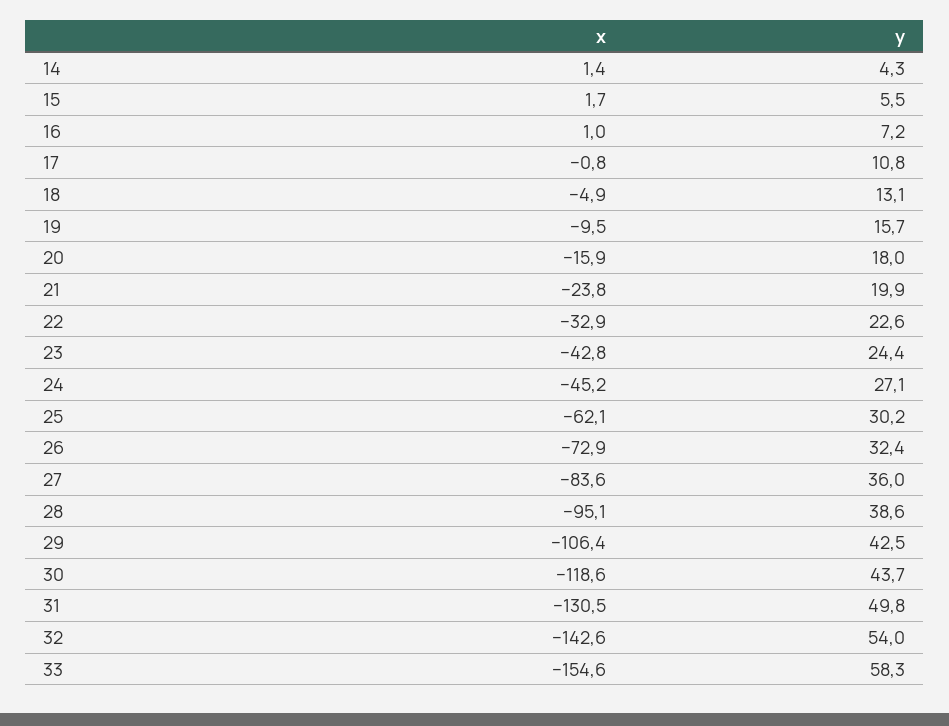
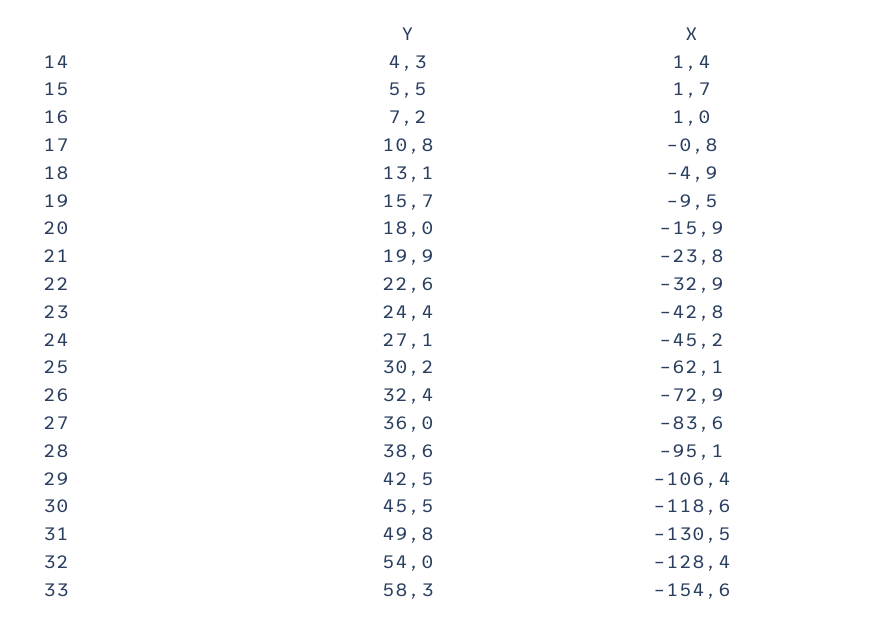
  {
    "x": {
      "14": 1.4,
      "15": 1.7,
      "16": 1,
      "17": -0.8,
      "18": -4.9,
      "19": -9.5,
      "20": -15.9,
      "21": -23.8,
      "22": -32.9,
      "23": -42.8,
      "24": -45.2,
      "25": -62.1,
      "26": -72.9,
      "27": -83.6,
      "28": -95.1,
      "29": -106.4,
      "30": -118.6,
      "31": -130.5,
-     "32": -142.6,
+     "32": -128.4,
      "33": -154.6
    },
    "y": {
      "14": 4.3,
      "15": 5.5,
      "16": 7.2,
      "17": 10.8,
      "18": 13.1,
      "19": 15.7,
      "20": 18,
      "21": 19.9,
      "22": 22.6,
      "23": 24.4,
      "24": 27.1,
      "25": 30.2,
      "26": 32.4,
      "27": 36,
      "28": 38.6,
      "29": 42.5,
-     "30": 43.7,
+     "30": 45.5,
      "31": 49.8,
      "32": 54,
      "33": 58.3
    }
  }

